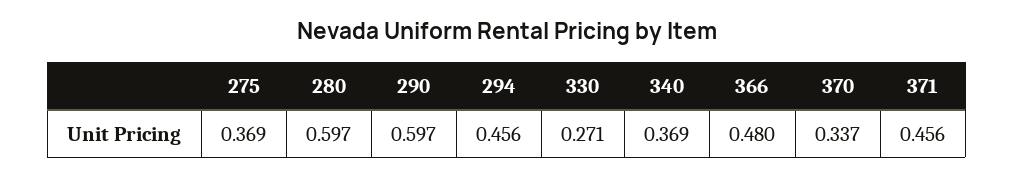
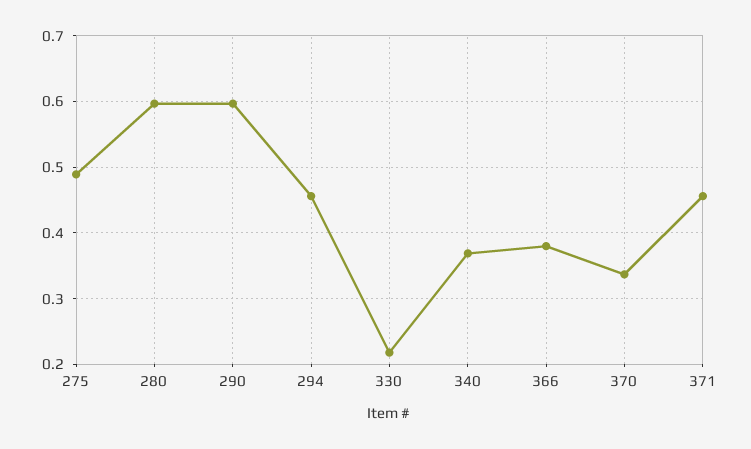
  {
-   "275": 0.369,
+   "275": 0.49,
    "280": 0.597,
    "290": 0.597,
    "294": 0.456,
-   "330": 0.271,
+   "330": 0.22,
    "340": 0.369,
-   "366": 0.48,
+   "366": 0.38,
    "370": 0.337,
    "371": 0.456
  }

